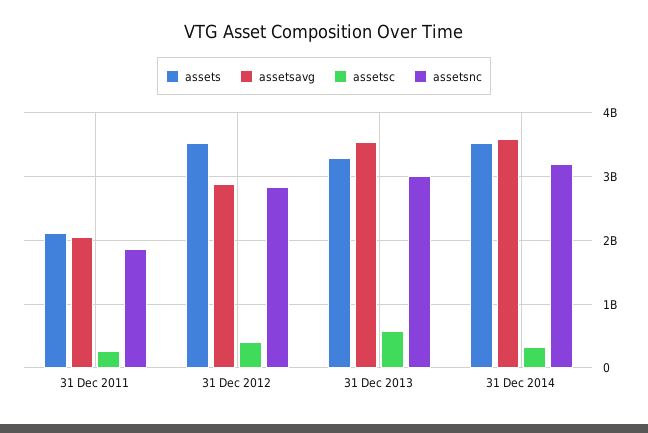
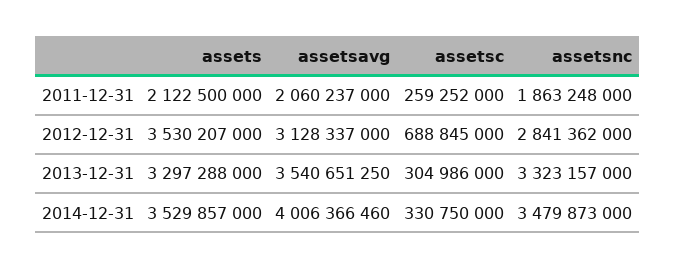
  {
    "assets": {
      "31 Dec 2011": 2122500000,
      "31 Dec 2012": 3530207000,
      "31 Dec 2013": 3297288000,
      "31 Dec 2014": 3529857000
    },
    "assetsavg": {
      "31 Dec 2011": 2060237000,
-     "31 Dec 2012": 2900000000,
+     "31 Dec 2012": 3128337000,
      "31 Dec 2013": 3540651250,
-     "31 Dec 2014": 3600000000
+     "31 Dec 2014": 4006366460
    },
    "assetsc": {
      "31 Dec 2011": 259252000,
-     "31 Dec 2012": 400000000,
+     "31 Dec 2012": 688845000,
-     "31 Dec 2013": 600000000,
+     "31 Dec 2013": 304986000,
      "31 Dec 2014": 330750000
    },
    "assetsnc": {
      "31 Dec 2011": 1863248000,
      "31 Dec 2012": 2841362000,
-     "31 Dec 2013": 3000000000,
+     "31 Dec 2013": 3323157000,
-     "31 Dec 2014": 3200000000
+     "31 Dec 2014": 3479873000
    }
  }

